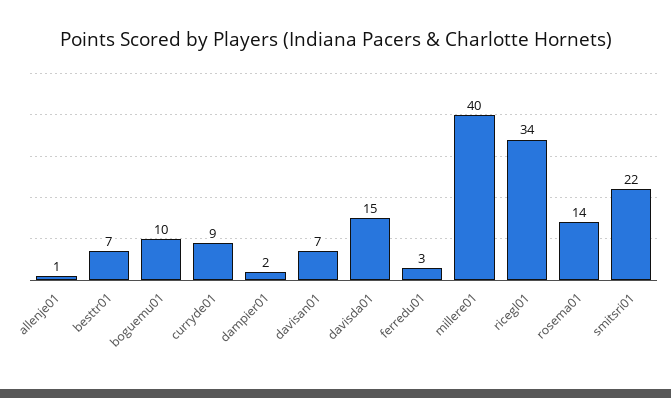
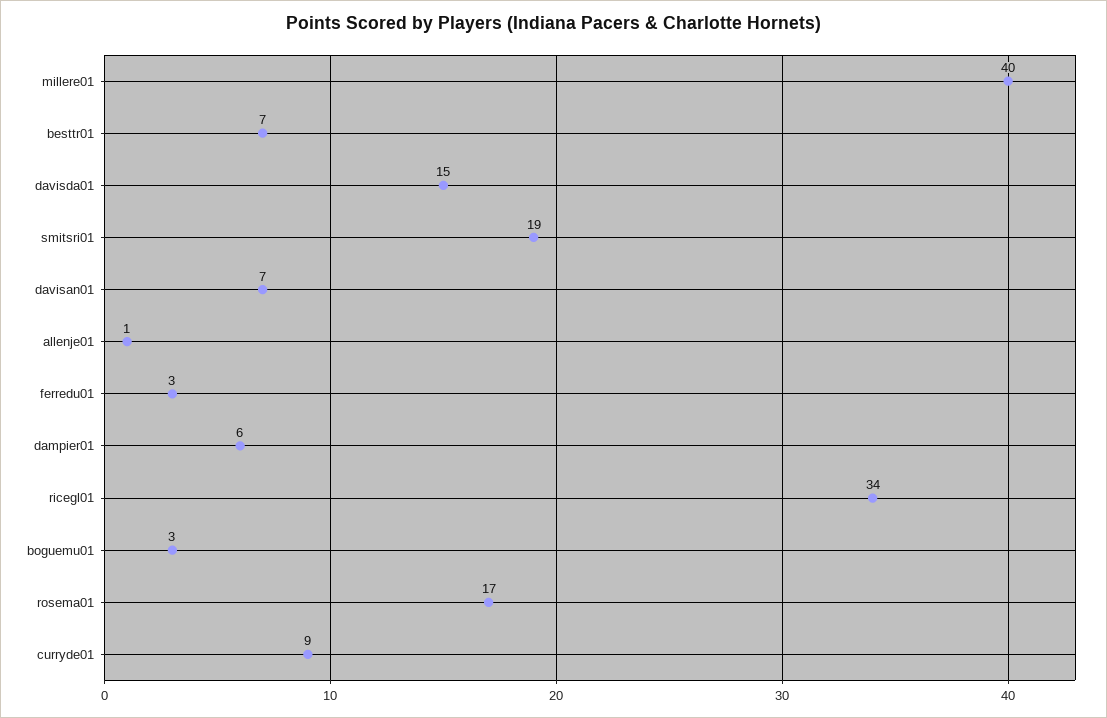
  {
    "allenje01": 1,
    "besttr01": 7,
-   "boguemu01": 10,
+   "boguemu01": 3,
    "curryde01": 9,
-   "dampier01": 2,
+   "dampier01": 6,
    "davisan01": 7,
    "davisda01": 15,
    "ferredu01": 3,
    "millere01": 40,
    "ricegl01": 34,
-   "rosema01": 14,
+   "rosema01": 17,
-   "smitsri01": 22
+   "smitsri01": 19
  }

